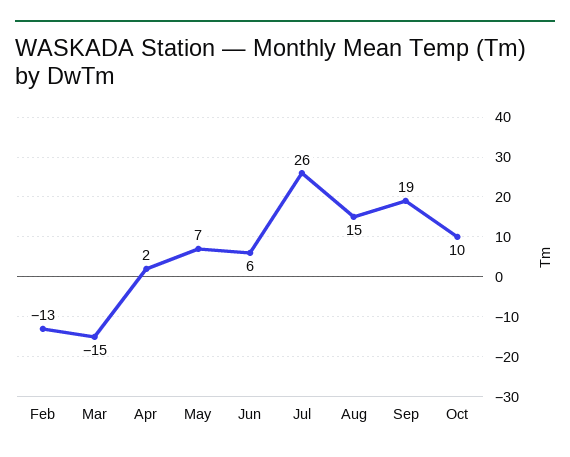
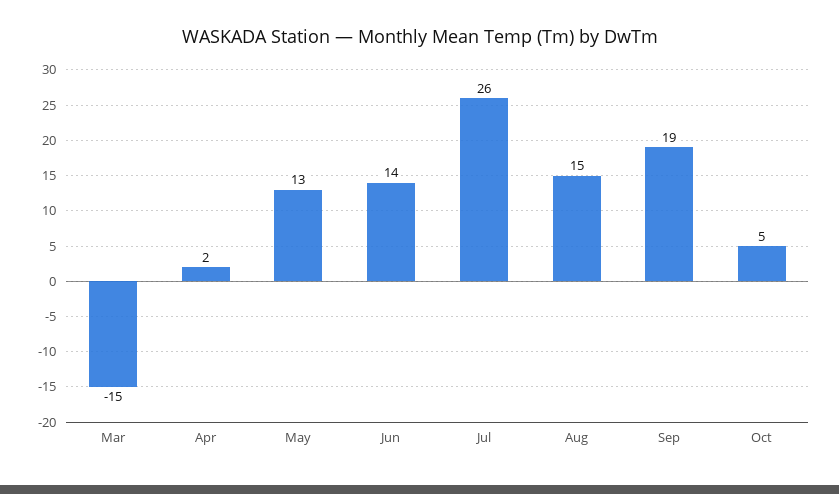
  {
-   "Feb": -13,
    "Mar": -15,
    "Apr": 2,
-   "May": 7,
+   "May": 13,
-   "Jun": 6,
+   "Jun": 14,
    "Jul": 26,
    "Aug": 15,
    "Sep": 19,
-   "Oct": 10
+   "Oct": 5
  }

